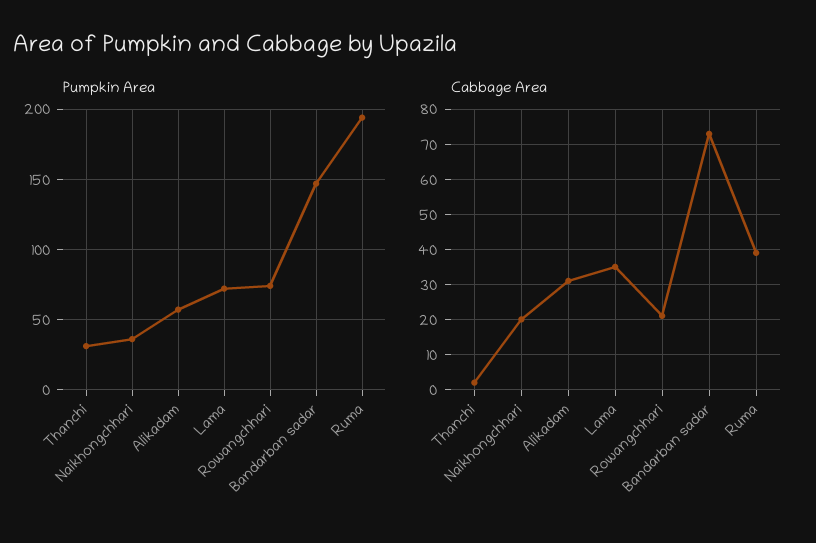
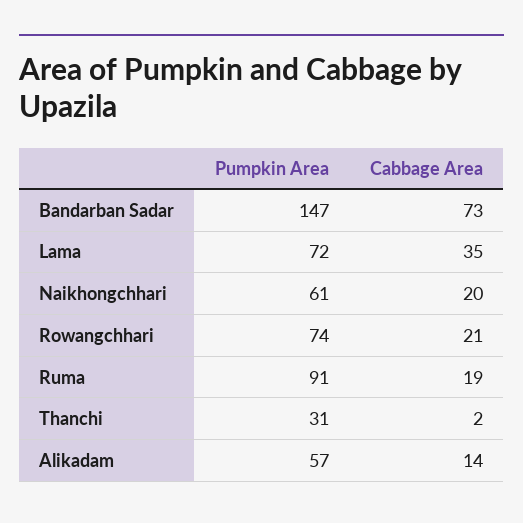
  {
    "Pumpkin Area": {
      "Thanchi": 31,
-     "Naikhongchhari": 35,
+     "Naikhongchhari": 61,
      "Alikadam": 57,
      "Lama": 72,
      "Rowangchhari": 74,
      "Bandarban sadar": 147,
-     "Ruma": 195
+     "Ruma": 91
    },
    "Cabbage Area": {
      "Thanchi": 2,
      "Naikhongchhari": 20,
-     "Alikadam": 30,
+     "Alikadam": 14,
      "Lama": 35,
      "Rowangchhari": 21,
      "Bandarban sadar": 73,
-     "Ruma": 40
+     "Ruma": 19
    }
  }

